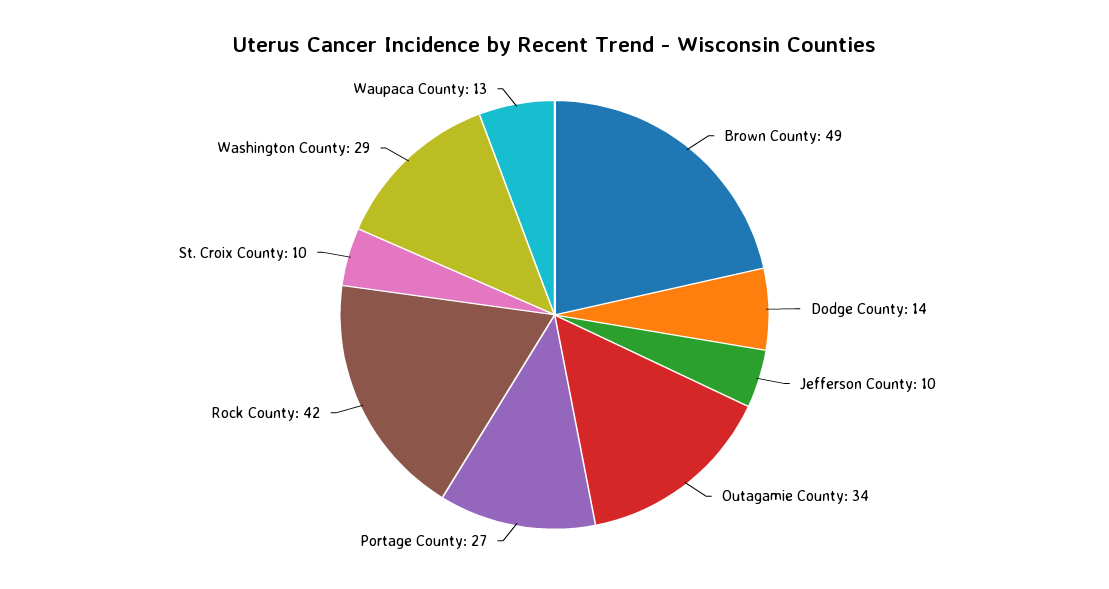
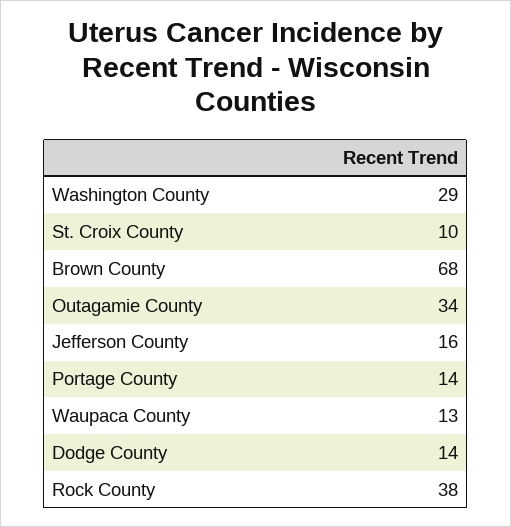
  {
-   "Brown County": 49,
+   "Brown County": 68,
    "Dodge County": 14,
-   "Jefferson County": 10,
+   "Jefferson County": 16,
    "Outagamie County": 34,
-   "Portage County": 27,
+   "Portage County": 14,
-   "Rock County": 42,
+   "Rock County": 38,
    "St. Croix County": 10,
    "Washington County": 29,
    "Waupaca County": 13
  }

